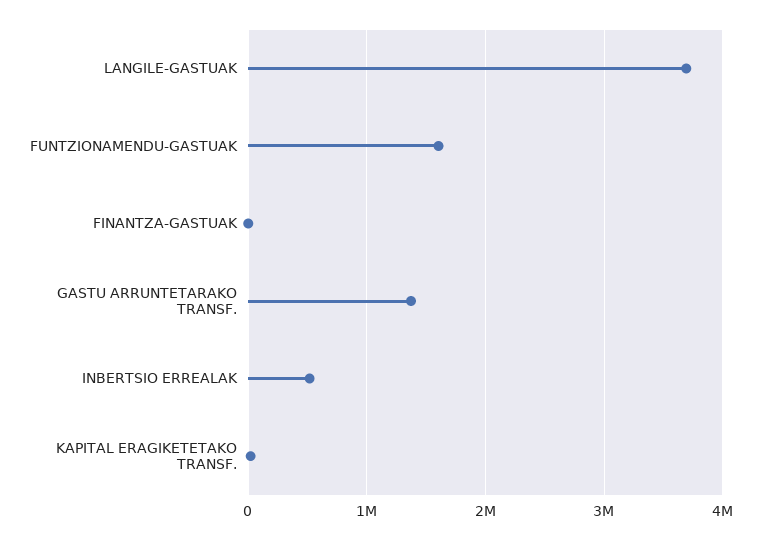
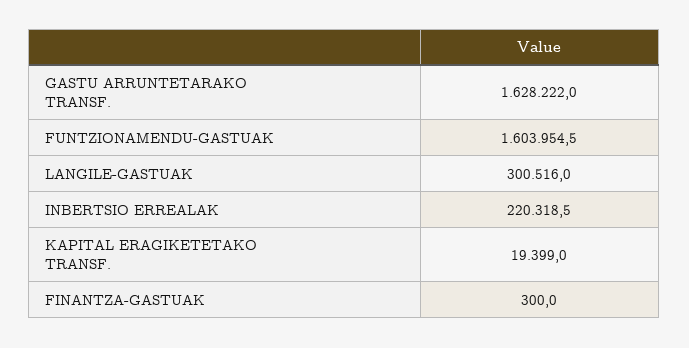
  {
-   "LANGILE-GASTUAK": 3700000,
+   "LANGILE-GASTUAK": 300516,
    "FUNTZIONAMENDU-GASTUAK": 1603954.5,
    "FINANTZA-GASTUAK": 300,
-   "GASTU ARRUNTETARAKO TRANSF.": 1400000,
+   "GASTU ARRUNTETARAKO TRANSF.": 1628222,
-   "INBERTSIO ERREALAK": 500000,
+   "INBERTSIO ERREALAK": 220318.5,
    "KAPITAL ERAGIKETETAKO TRANSF.": 19399
  }

